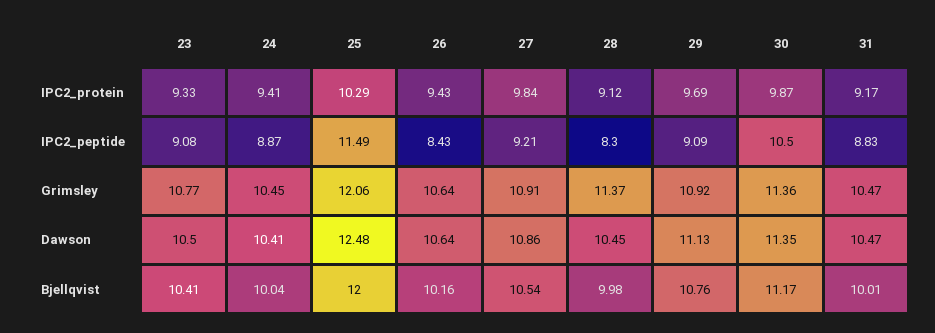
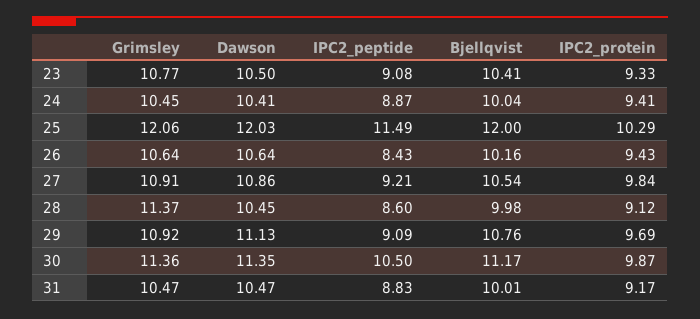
  {
    "23": {
      "IPC2_protein": 9.33,
      "IPC2_peptide": 9.08,
      "Grimsley": 10.77,
      "Dawson": 10.5,
      "Bjellqvist": 10.41
    },
    "24": {
      "IPC2_protein": 9.41,
      "IPC2_peptide": 8.87,
      "Grimsley": 10.45,
      "Dawson": 10.41,
      "Bjellqvist": 10.04
    },
    "25": {
      "IPC2_protein": 10.29,
      "IPC2_peptide": 11.49,
      "Grimsley": 12.06,
-     "Dawson": 12.48,
+     "Dawson": 12.03,
      "Bjellqvist": 12
    },
    "26": {
      "IPC2_protein": 9.43,
      "IPC2_peptide": 8.43,
      "Grimsley": 10.64,
      "Dawson": 10.64,
      "Bjellqvist": 10.16
    },
    "27": {
      "IPC2_protein": 9.84,
      "IPC2_peptide": 9.21,
      "Grimsley": 10.91,
      "Dawson": 10.86,
      "Bjellqvist": 10.54
    },
    "28": {
      "IPC2_protein": 9.12,
-     "IPC2_peptide": 8.3,
+     "IPC2_peptide": 8.6,
      "Grimsley": 11.37,
      "Dawson": 10.45,
      "Bjellqvist": 9.98
    },
    "29": {
      "IPC2_protein": 9.69,
      "IPC2_peptide": 9.09,
      "Grimsley": 10.92,
      "Dawson": 11.13,
      "Bjellqvist": 10.76
    },
    "30": {
      "IPC2_protein": 9.87,
      "IPC2_peptide": 10.5,
      "Grimsley": 11.36,
      "Dawson": 11.35,
      "Bjellqvist": 11.17
    },
    "31": {
      "IPC2_protein": 9.17,
      "IPC2_peptide": 8.83,
      "Grimsley": 10.47,
      "Dawson": 10.47,
      "Bjellqvist": 10.01
    }
  }

